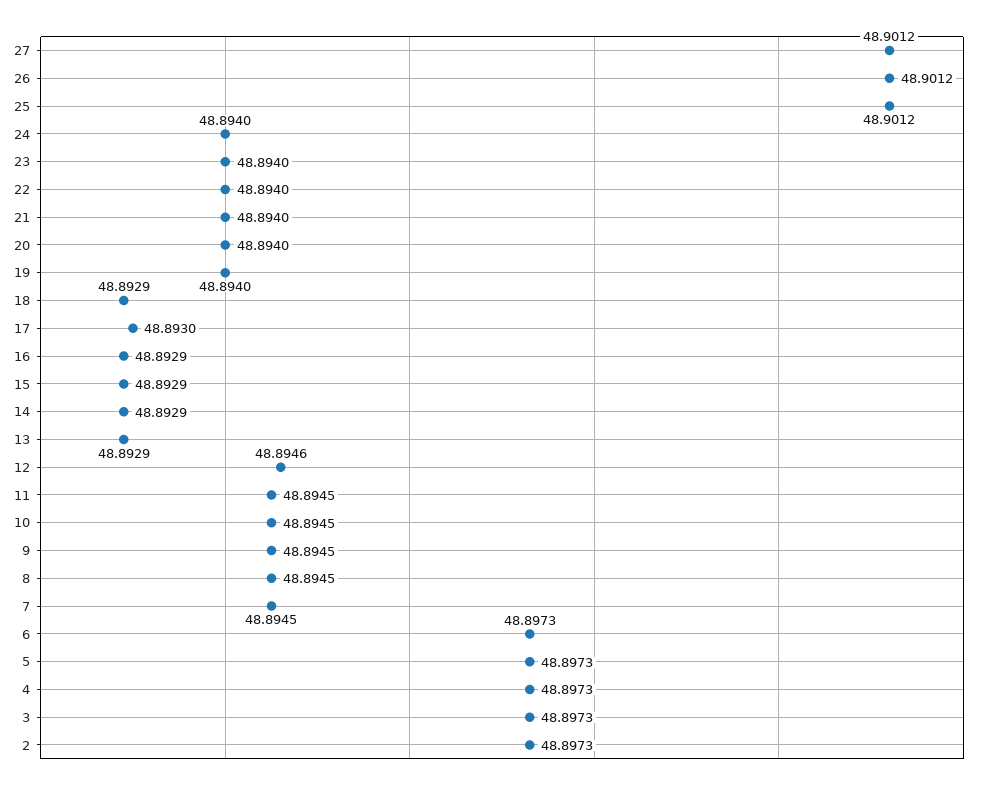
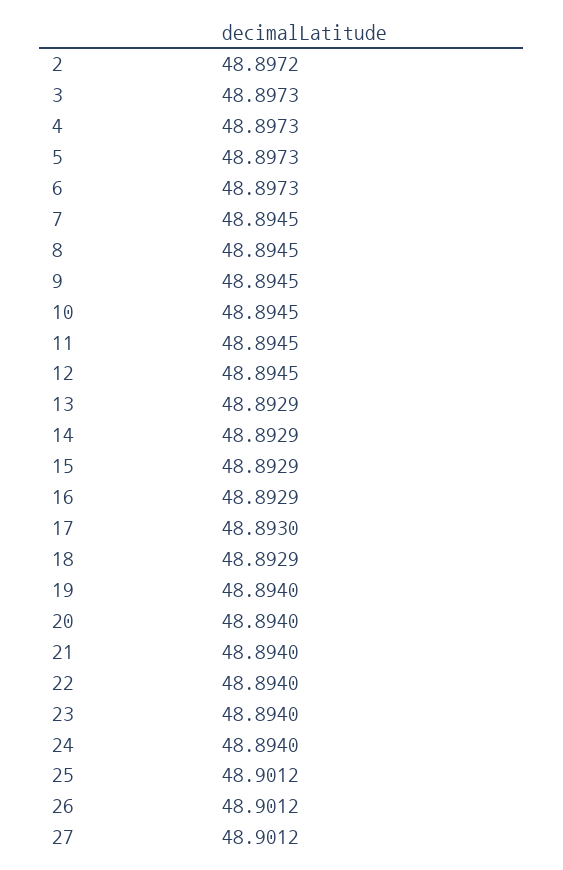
  {
    "27": 48.9012,
    "26": 48.9012,
    "25": 48.9012,
    "24": 48.894,
    "23": 48.894,
    "22": 48.894,
    "21": 48.894,
    "20": 48.894,
    "19": 48.894,
    "18": 48.8929,
    "17": 48.893,
    "16": 48.8929,
    "15": 48.8929,
    "14": 48.8929,
    "13": 48.8929,
-   "12": 48.8946,
+   "12": 48.8945,
    "11": 48.8945,
    "10": 48.8945,
    "9": 48.8945,
    "8": 48.8945,
    "7": 48.8945,
    "6": 48.8973,
    "5": 48.8973,
    "4": 48.8973,
    "3": 48.8973,
-   "2": 48.8973
+   "2": 48.8972
  }

